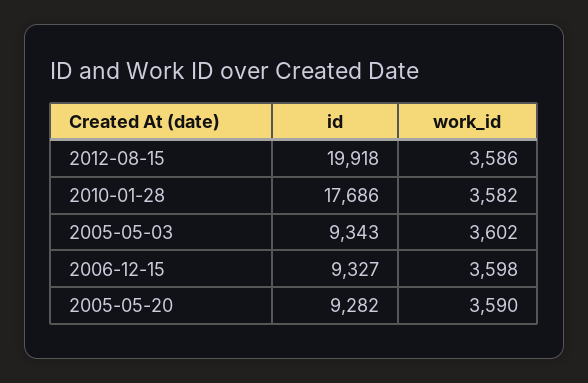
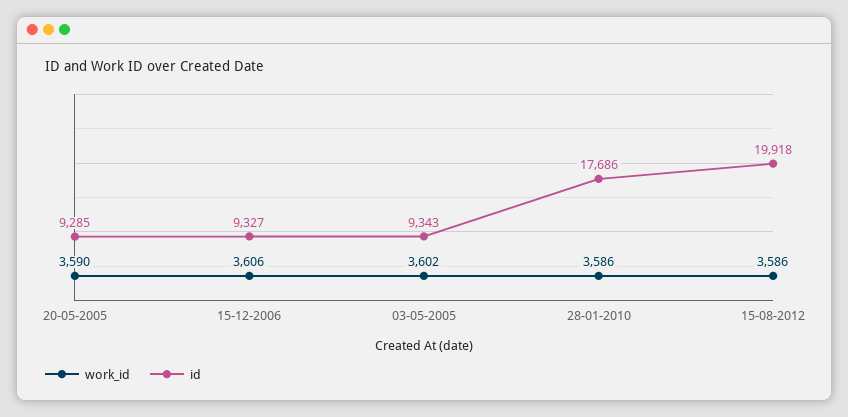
  {
    "id": {
      "2012-08-15": 19918,
      "2010-01-28": 17686,
      "2005-05-03": 9343,
      "2006-12-15": 9327,
-     "2005-05-20": 9282
+     "2005-05-20": 9285
    },
    "work_id": {
      "2012-08-15": 3586,
-     "2010-01-28": 3582,
+     "2010-01-28": 3586,
      "2005-05-03": 3602,
-     "2006-12-15": 3598,
+     "2006-12-15": 3606,
      "2005-05-20": 3590
    }
  }

